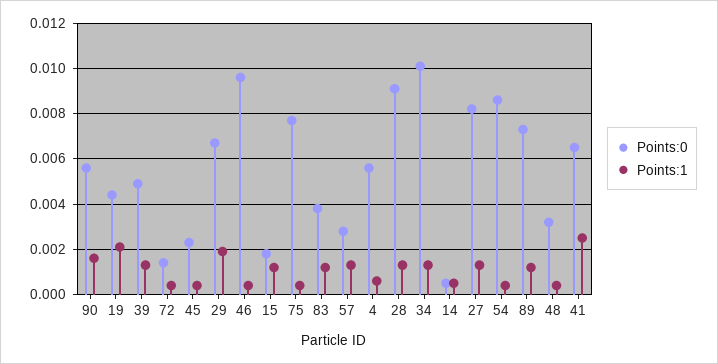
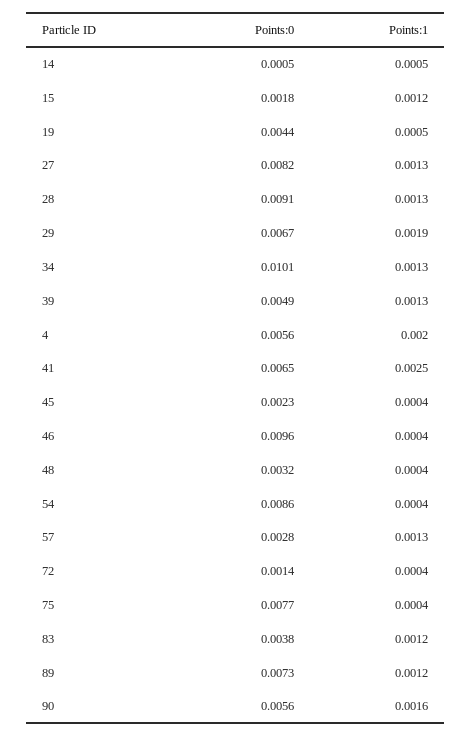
  {
    "Points:0": {
      "90": 0.0056,
      "19": 0.0044,
      "39": 0.0049,
      "72": 0.0014,
      "45": 0.0023,
      "29": 0.0067,
      "46": 0.0096,
      "15": 0.0018,
      "75": 0.0077,
      "83": 0.0038,
      "57": 0.0028,
      "4": 0.0056,
      "28": 0.0091,
      "34": 0.0101,
      "14": 0.0005,
      "27": 0.0082,
      "54": 0.0086,
      "89": 0.0073,
      "48": 0.0032,
      "41": 0.0065
    },
    "Points:1": {
      "90": 0.0016,
-     "19": 0.002,
+     "19": 0.0005,
      "39": 0.0013,
      "72": 0.0004,
      "45": 0.0004,
      "29": 0.0019,
      "46": 0.0004,
      "15": 0.0012,
      "75": 0.0004,
      "83": 0.0012,
      "57": 0.0013,
-     "4": 0.0005,
+     "4": 0.002,
      "28": 0.0013,
      "34": 0.0013,
      "14": 0.0005,
      "27": 0.0013,
      "54": 0.0004,
      "89": 0.0012,
      "48": 0.0004,
      "41": 0.0025
    }
  }

